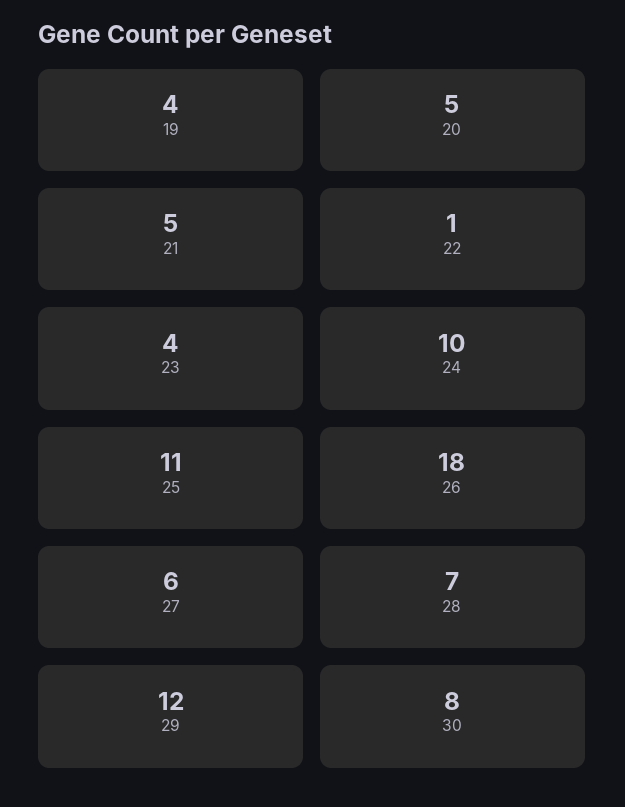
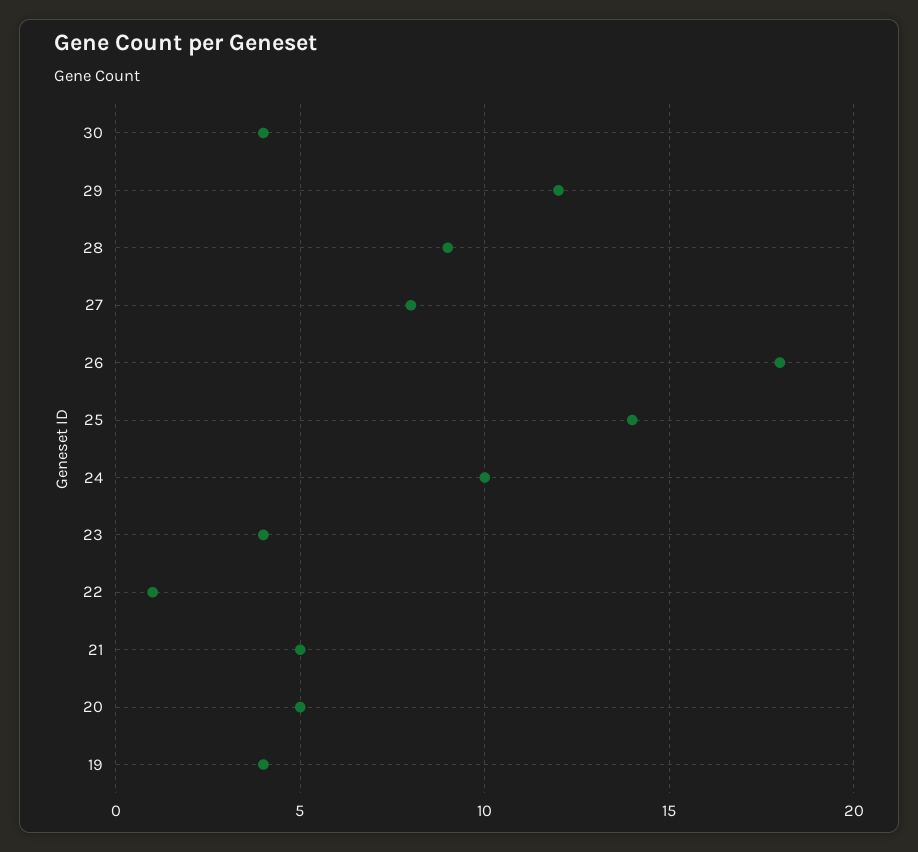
  {
    "19": 4,
    "20": 5,
    "21": 5,
    "22": 1,
    "23": 4,
    "24": 10,
-   "25": 11,
+   "25": 14,
    "26": 18,
-   "27": 6,
+   "27": 8,
-   "28": 7,
+   "28": 9,
    "29": 12,
-   "30": 8
+   "30": 4
  }

